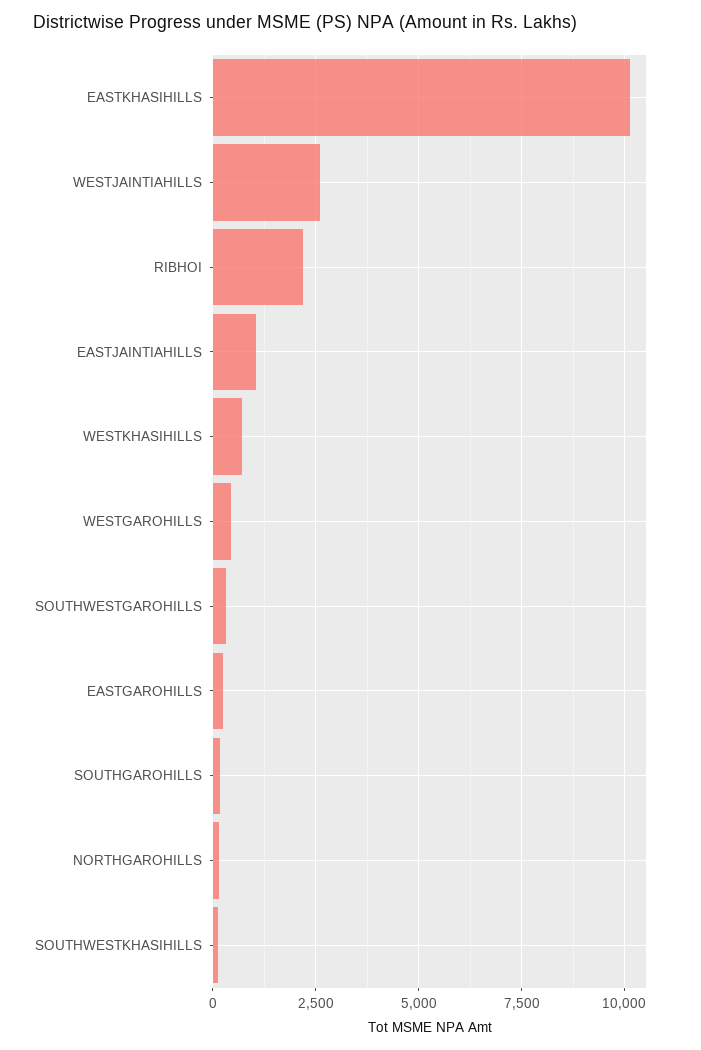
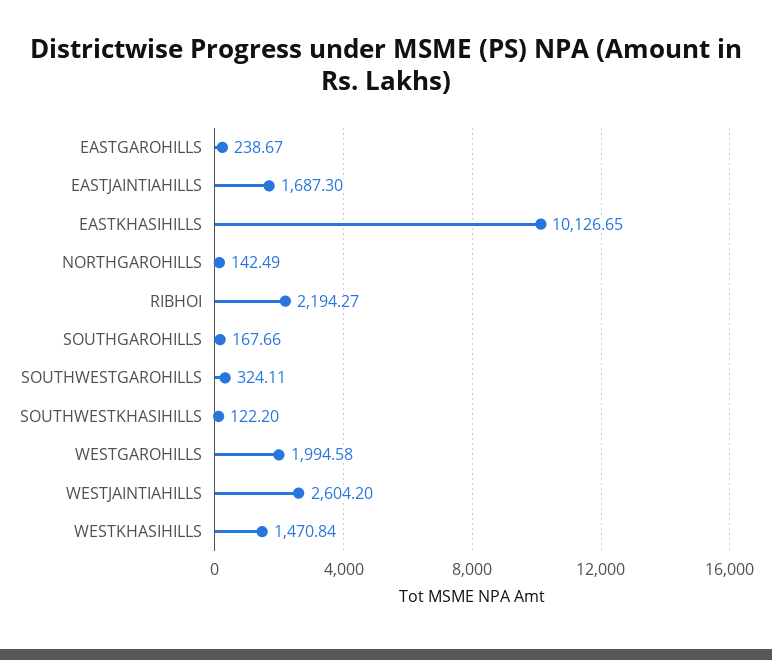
  {
    "EASTKHASIHILLS": 10126.65,
    "WESTJAINTIAHILLS": 2604.2,
    "RIBHOI": 2194.27,
-   "EASTJAINTIAHILLS": 1000,
+   "EASTJAINTIAHILLS": 1687.3,
-   "WESTKHASIHILLS": 750,
+   "WESTKHASIHILLS": 1470.84,
-   "WESTGAROHILLS": 500,
+   "WESTGAROHILLS": 1994.58,
    "SOUTHWESTGAROHILLS": 324.11,
    "EASTGAROHILLS": 238.67,
    "SOUTHGAROHILLS": 167.66,
    "NORTHGAROHILLS": 142.49,
    "SOUTHWESTKHASIHILLS": 122.2
  }

